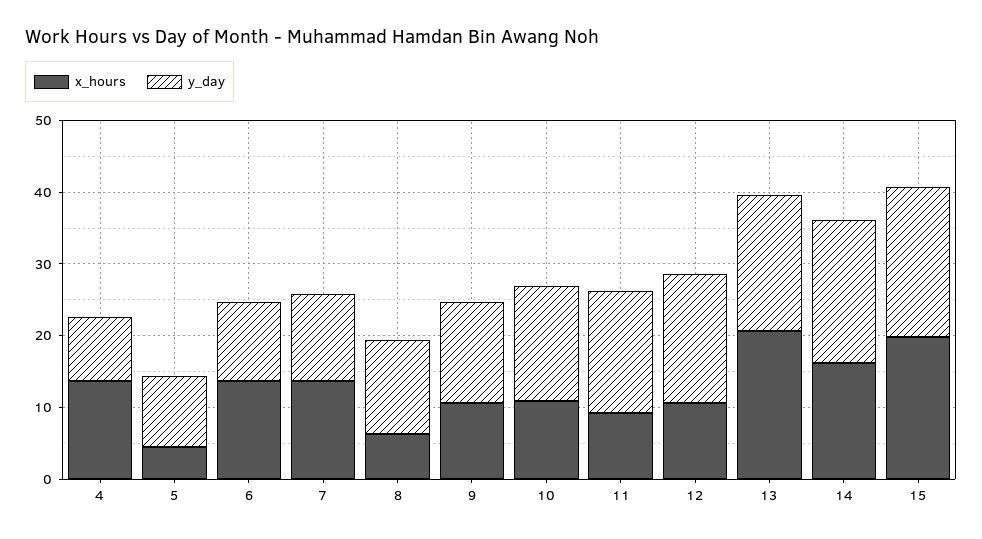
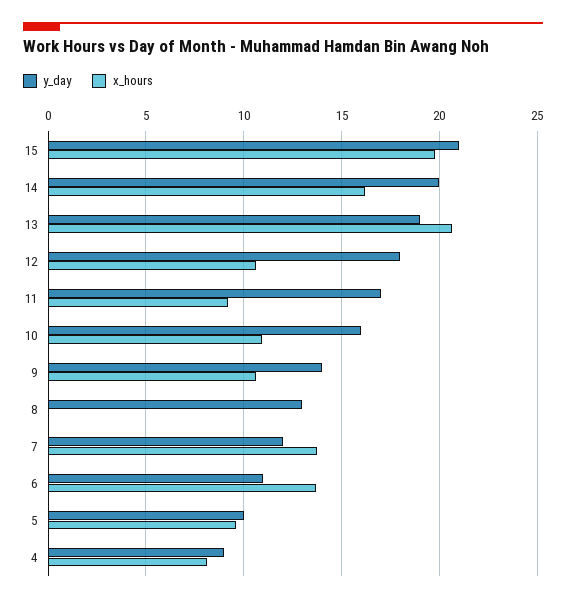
  {
    "x_hours": {
-     "4": 14,
+     "4": 8,
-     "5": 4,
+     "5": 9.5,
      "6": 13.5,
      "7": 14,
-     "8": 6,
+     "8": 0,
      "9": 10.5,
      "10": 11,
      "11": 9,
      "12": 10.5,
      "13": 20.5,
      "14": 16,
      "15": 20
    },
    "y_day": {
      "4": 9,
      "5": 10,
      "6": 11,
      "7": 12,
      "8": 13,
      "9": 14,
      "10": 16,
      "11": 17,
      "12": 18,
      "13": 19,
      "14": 20,
      "15": 21
    }
  }

